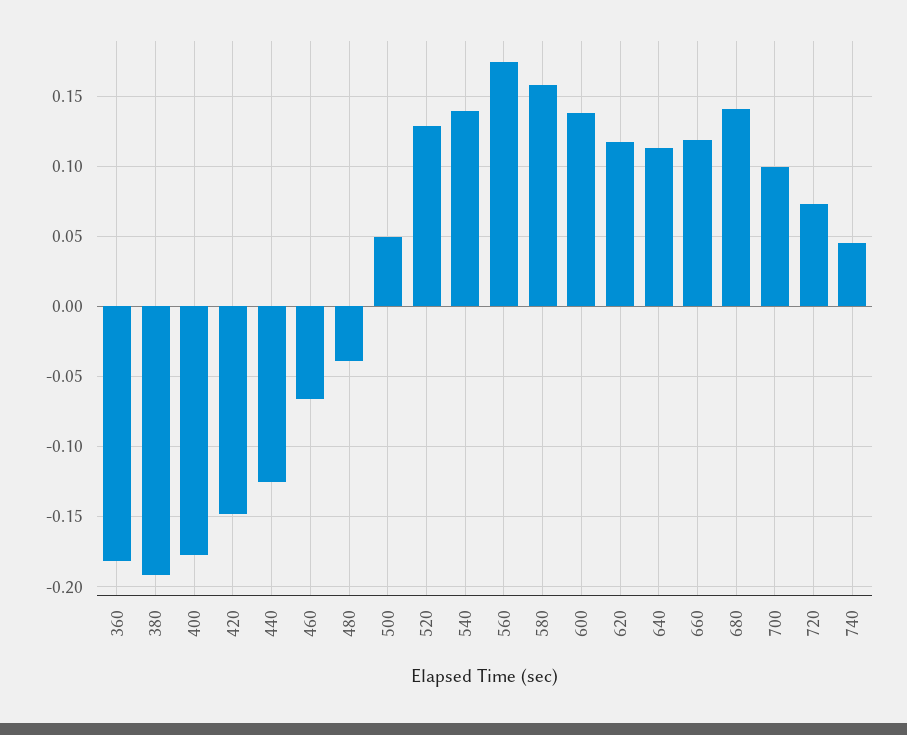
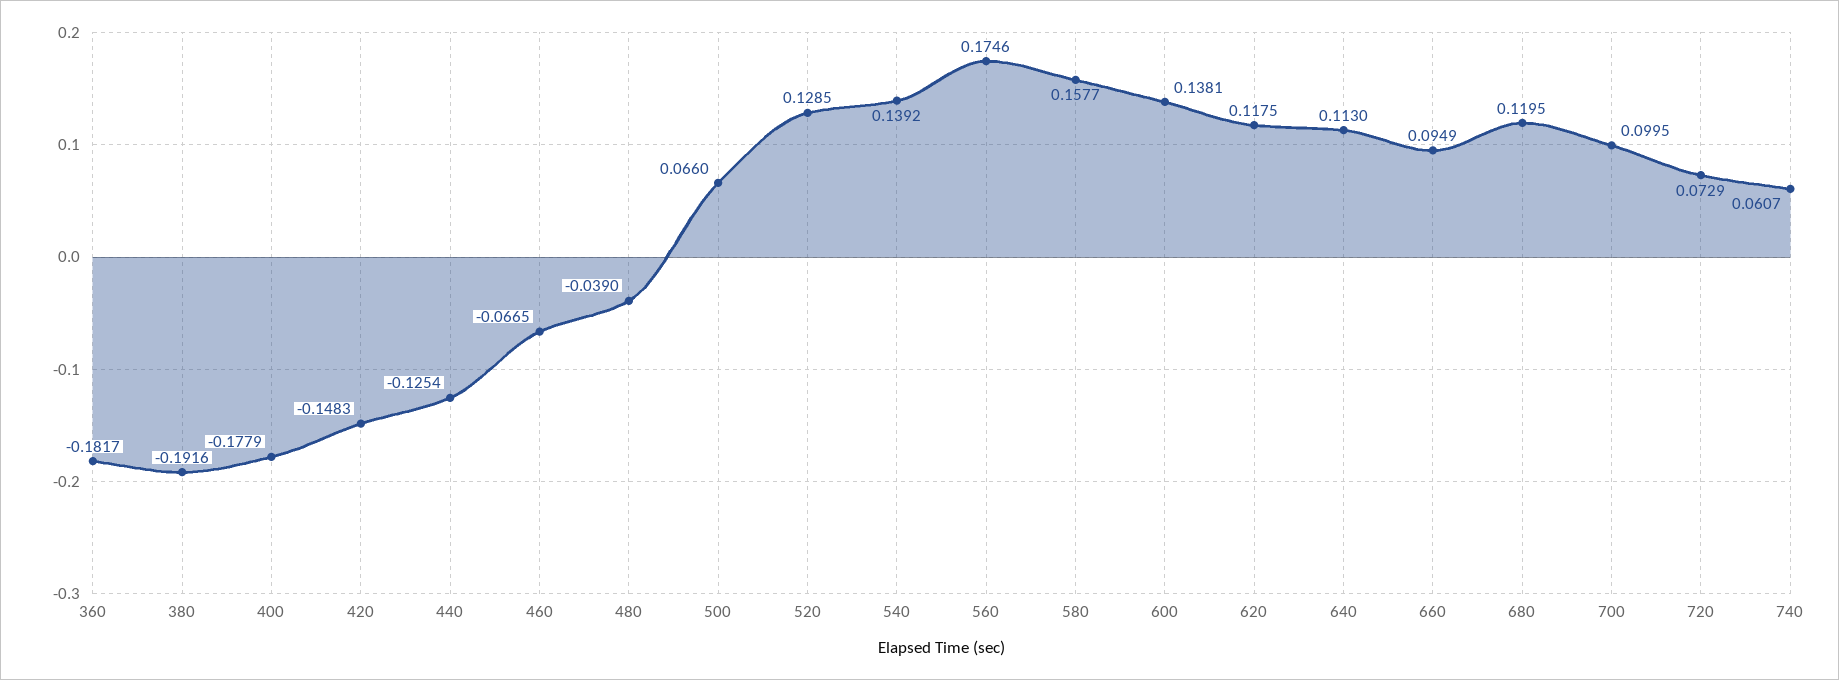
  {
    "360": -0.1817,
    "380": -0.1916,
    "400": -0.1779,
    "420": -0.1483,
    "440": -0.1254,
    "460": -0.0665,
    "480": -0.039,
-   "500": 0.05,
+   "500": 0.066,
    "520": 0.1285,
    "540": 0.1392,
    "560": 0.1746,
    "580": 0.1577,
    "600": 0.1381,
    "620": 0.1175,
    "640": 0.113,
-   "660": 0.12,
+   "660": 0.0949,
-   "680": 0.14,
+   "680": 0.1195,
    "700": 0.0995,
    "720": 0.0729,
-   "740": 0.045
+   "740": 0.0607
  }

